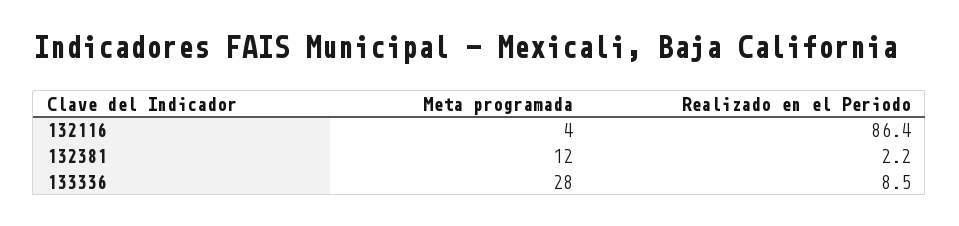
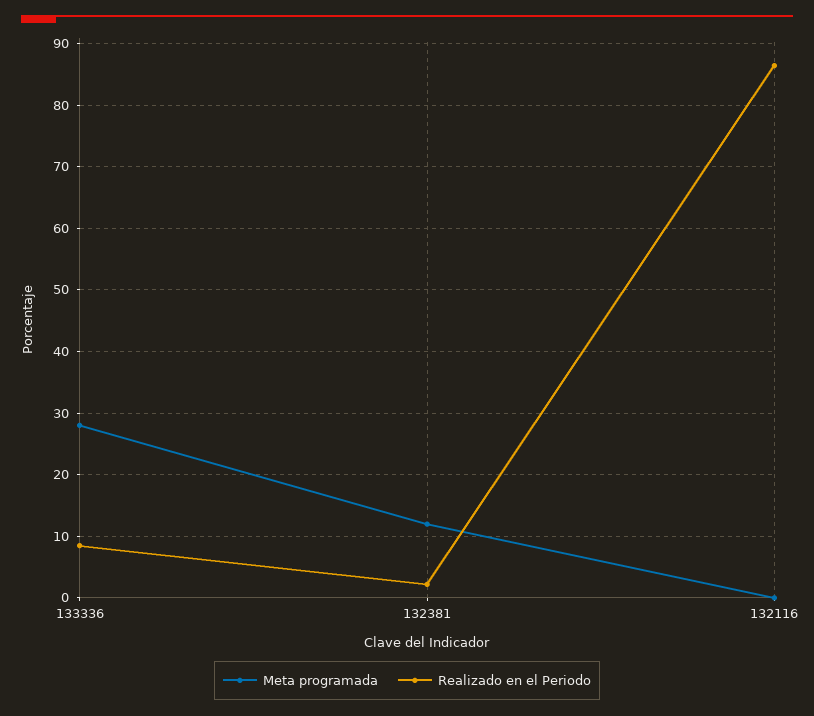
  {
    "Meta programada": {
-     "132116": 4,
+     "132116": 0,
      "132381": 12,
      "133336": 28
    },
    "Realizado en el Periodo": {
      "132116": 86.4,
      "132381": 2.2,
      "133336": 8.5
    }
  }

